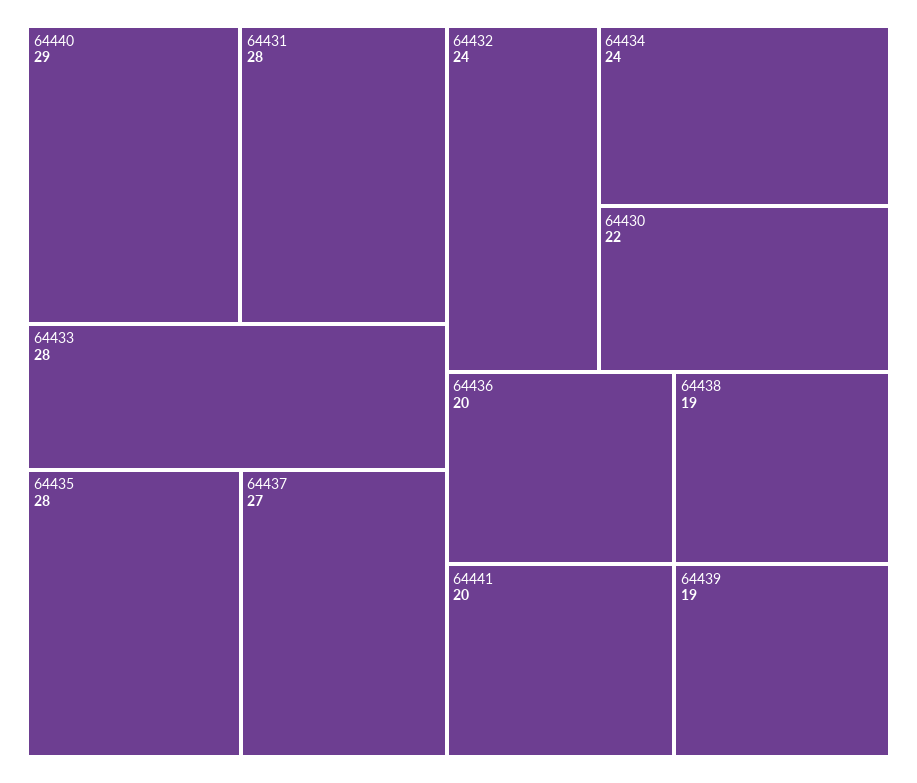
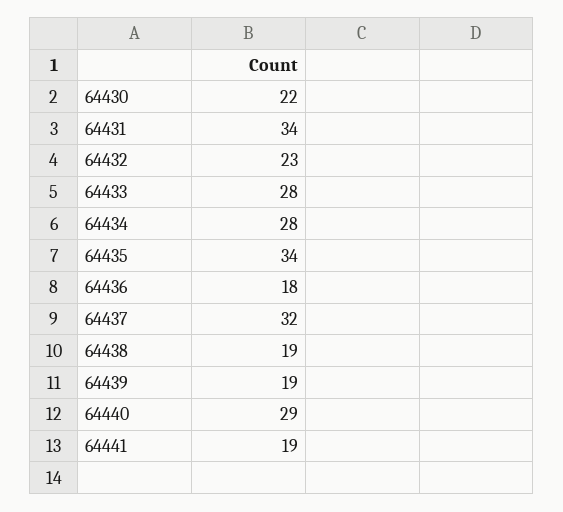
  {
    "64440": 29,
-   "64431": 28,
+   "64431": 34,
    "64433": 28,
-   "64435": 28,
+   "64435": 34,
-   "64437": 27,
+   "64437": 32,
-   "64432": 24,
+   "64432": 23,
-   "64434": 24,
+   "64434": 28,
    "64430": 22,
-   "64436": 20,
+   "64436": 18,
-   "64441": 20,
+   "64441": 19,
    "64438": 19,
    "64439": 19
  }

